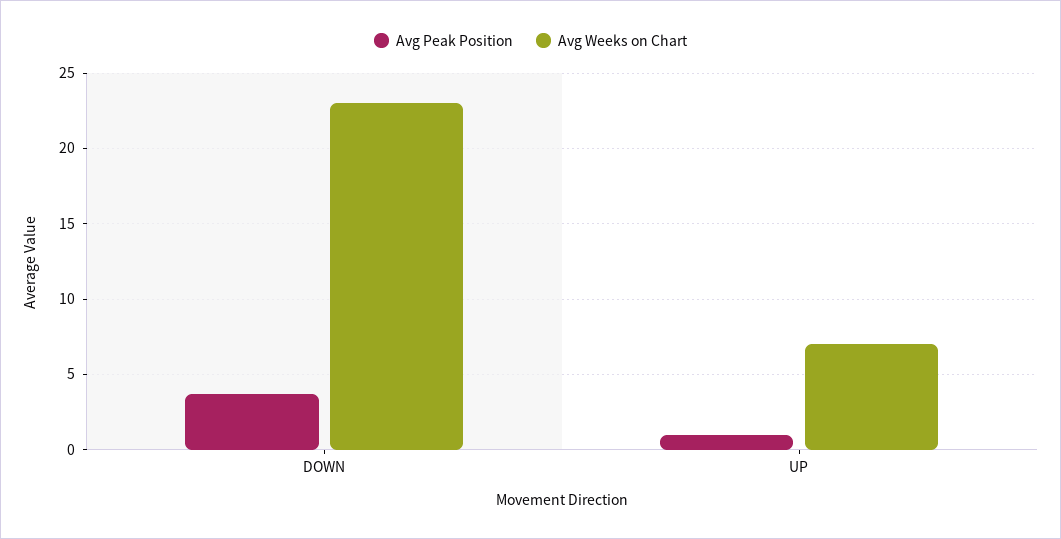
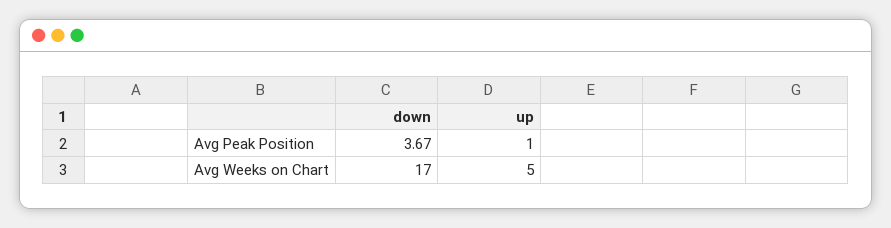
  {
    "Avg Peak Position": {
      "DOWN": 3.67,
      "UP": 1
    },
    "Avg Weeks on Chart": {
-     "DOWN": 23,
+     "DOWN": 17,
-     "UP": 7
+     "UP": 5
    }
  }

